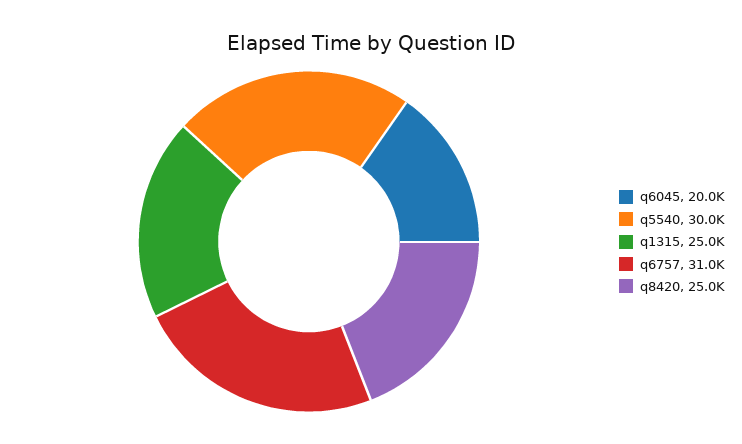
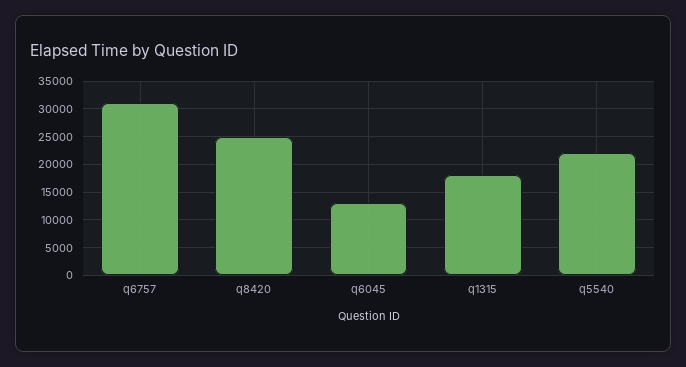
  {
-   "q6045": 20000,
+   "q6045": 12500,
-   "q5540": 30000,
+   "q5540": 22500,
-   "q1315": 25000,
+   "q1315": 17500,
    "q6757": 31000,
    "q8420": 25000
  }

